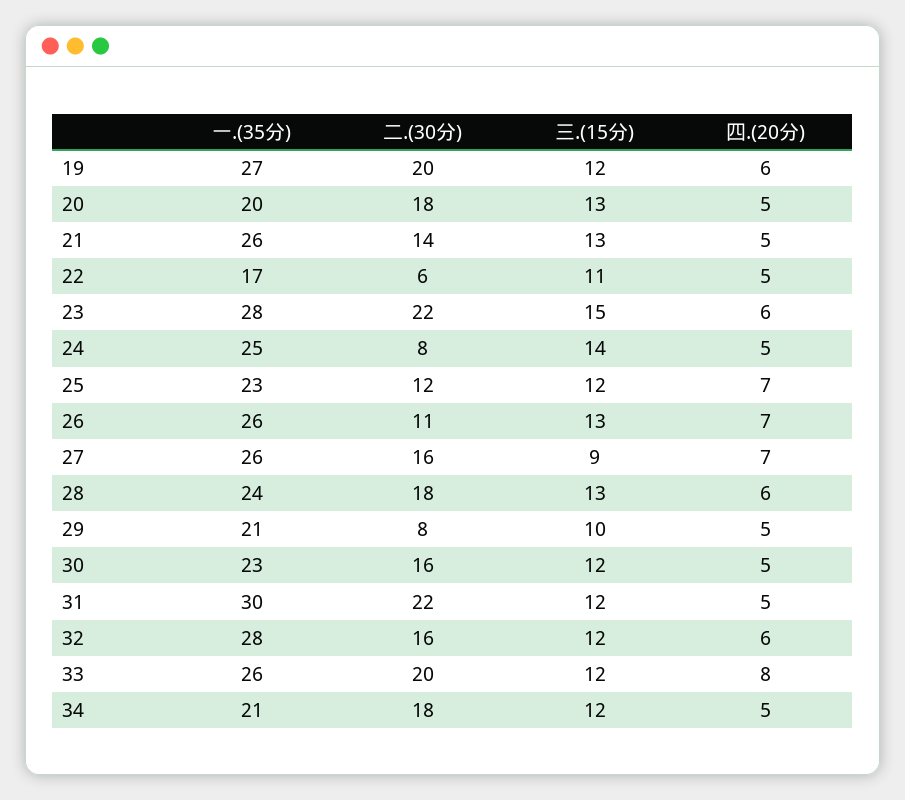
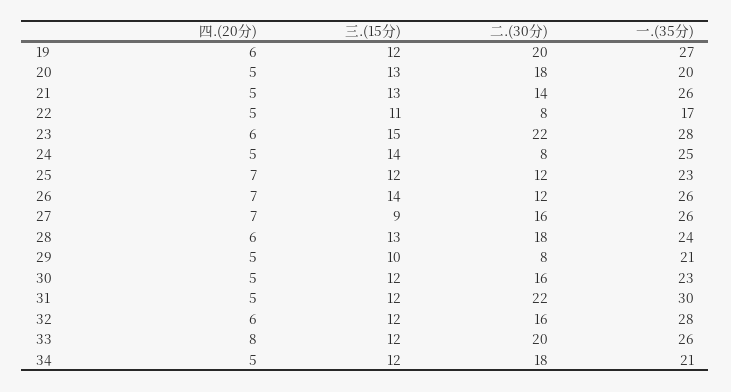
  {
    "一.(35分)": {
      "19": 27,
      "20": 20,
      "21": 26,
      "22": 17,
      "23": 28,
      "24": 25,
      "25": 23,
      "26": 26,
      "27": 26,
      "28": 24,
      "29": 21,
      "30": 23,
      "31": 30,
      "32": 28,
      "33": 26,
      "34": 21
    },
    "二.(30分)": {
      "19": 20,
      "20": 18,
      "21": 14,
-     "22": 6,
+     "22": 8,
      "23": 22,
      "24": 8,
      "25": 12,
-     "26": 11,
+     "26": 12,
      "27": 16,
      "28": 18,
      "29": 8,
      "30": 16,
      "31": 22,
      "32": 16,
      "33": 20,
      "34": 18
    },
    "三.(15分)": {
      "19": 12,
      "20": 13,
      "21": 13,
      "22": 11,
      "23": 15,
      "24": 14,
      "25": 12,
-     "26": 13,
+     "26": 14,
      "27": 9,
      "28": 13,
      "29": 10,
      "30": 12,
      "31": 12,
      "32": 12,
      "33": 12,
      "34": 12
    },
    "四.(20分)": {
      "19": 6,
      "20": 5,
      "21": 5,
      "22": 5,
      "23": 6,
      "24": 5,
      "25": 7,
      "26": 7,
      "27": 7,
      "28": 6,
      "29": 5,
      "30": 5,
      "31": 5,
      "32": 6,
      "33": 8,
      "34": 5
    }
  }

